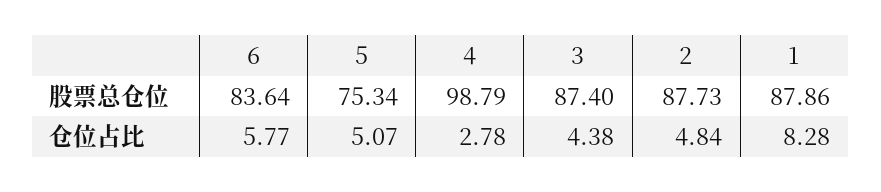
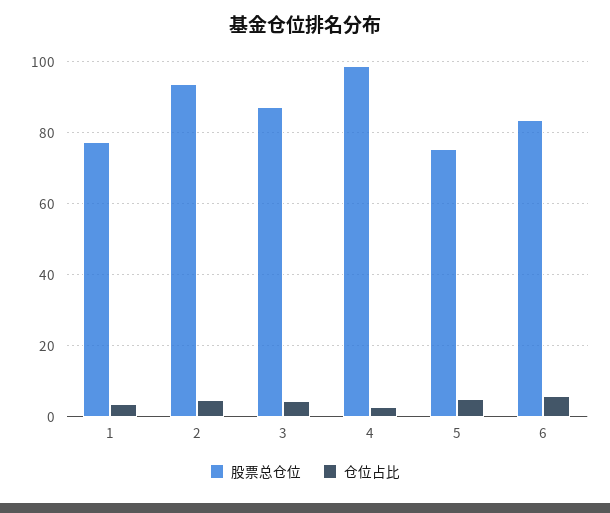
  {
    "股票总仓位": {
      "6": 83.64,
      "5": 75.34,
      "4": 98.79,
      "3": 87.4,
-     "2": 87.73,
+     "2": 94,
-     "1": 87.86
+     "1": 78
    },
    "仓位占比": {
      "6": 5.77,
      "5": 5.07,
      "4": 2.78,
      "3": 4.38,
      "2": 4.84,
-     "1": 8.28
+     "1": 4
    }
  }

